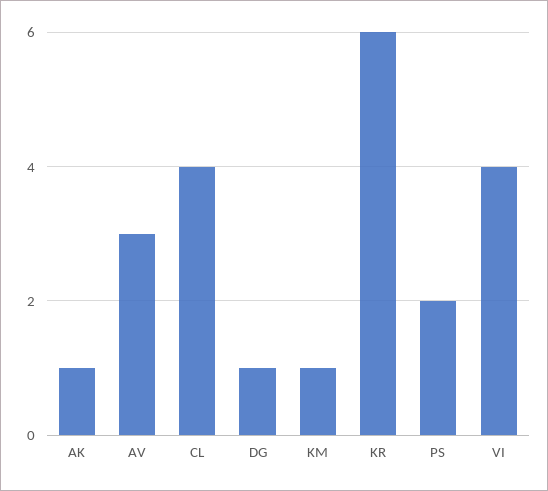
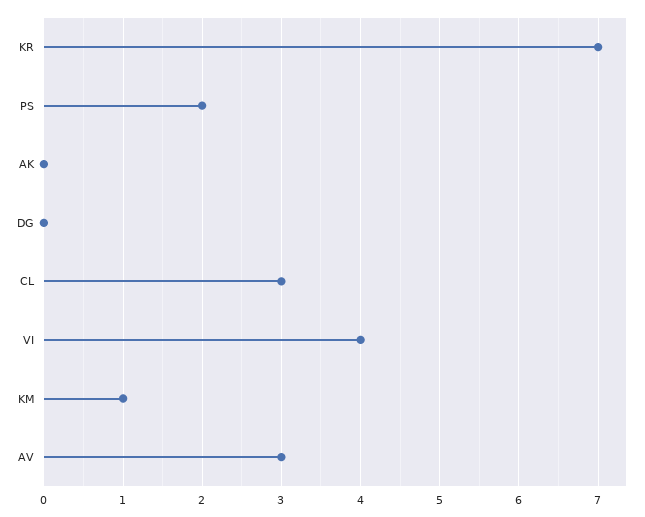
  {
-   "AK": 1,
+   "AK": 0,
    "AV": 3,
-   "CL": 4,
+   "CL": 3,
-   "DG": 1,
+   "DG": 0,
    "KM": 1,
-   "KR": 6,
+   "KR": 7,
    "PS": 2,
    "VI": 4
  }

